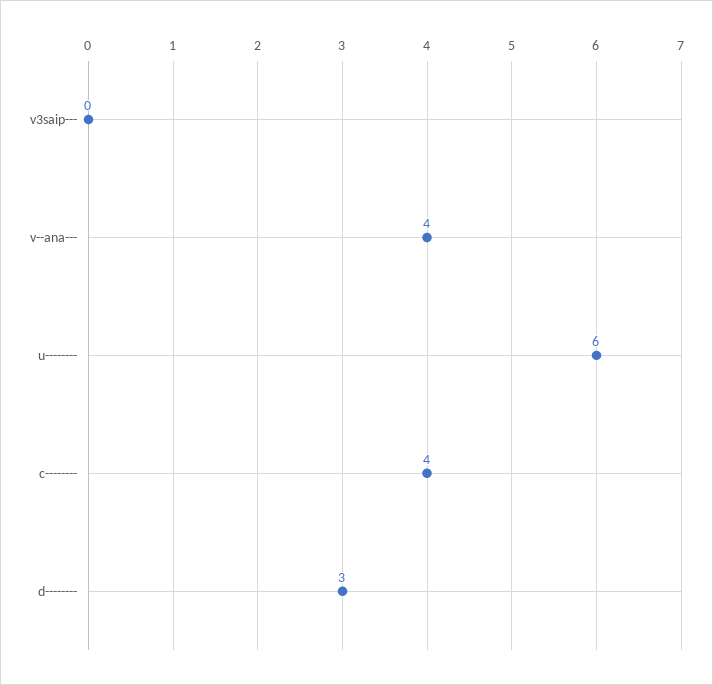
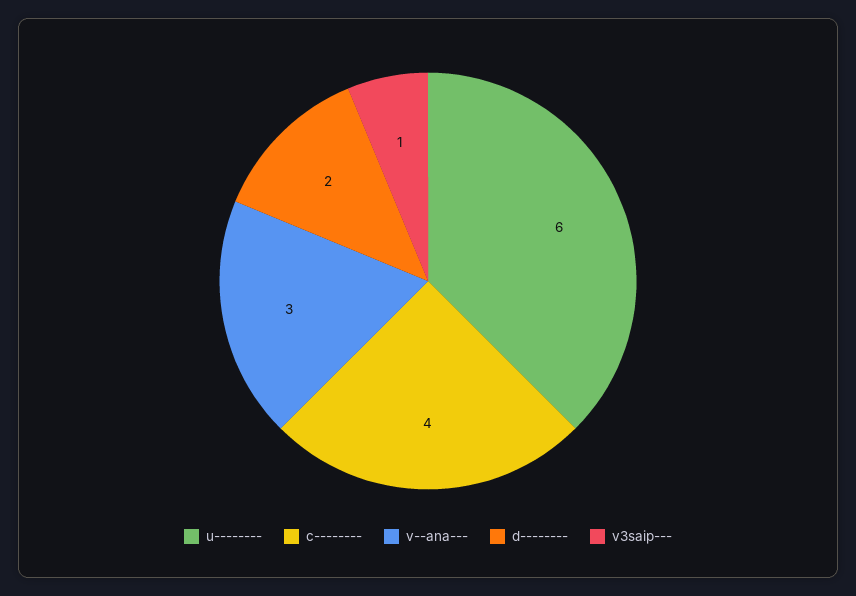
  {
-   "v3saip---": 0,
+   "v3saip---": 1,
-   "v--ana---": 4,
+   "v--ana---": 3,
    "u--------": 6,
    "c--------": 4,
-   "d--------": 3
+   "d--------": 2
  }

